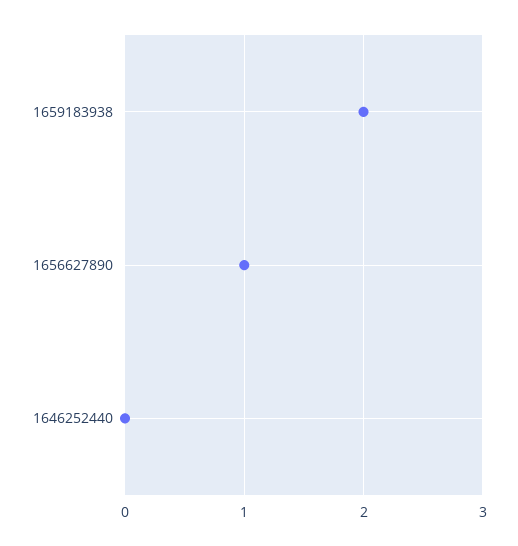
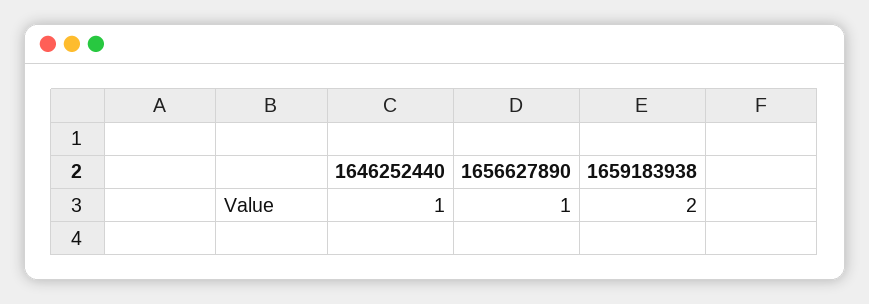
  {
    "1659183938": 2,
    "1656627890": 1,
-   "1646252440": 0
+   "1646252440": 1
  }

